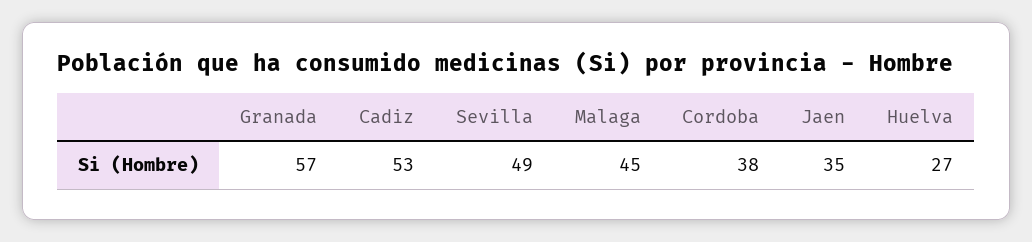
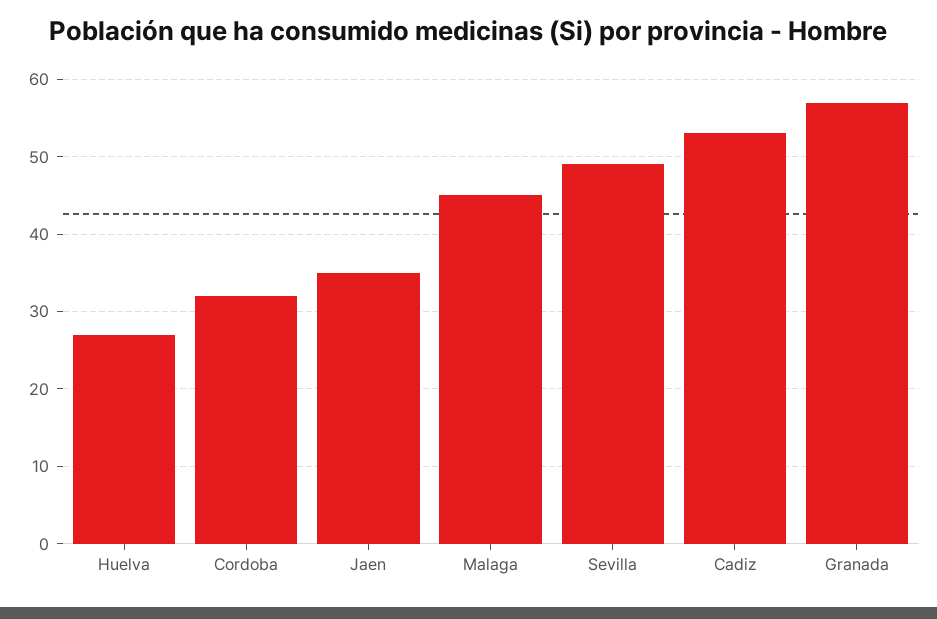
  {
    "Granada": 57,
    "Cadiz": 53,
    "Sevilla": 49,
    "Malaga": 45,
-   "Cordoba": 38,
+   "Cordoba": 32,
    "Jaen": 35,
    "Huelva": 27
  }

